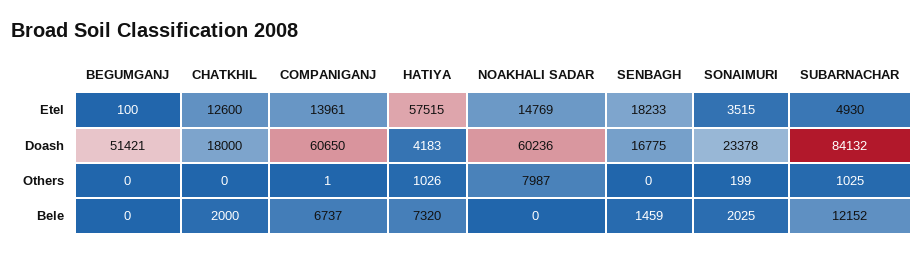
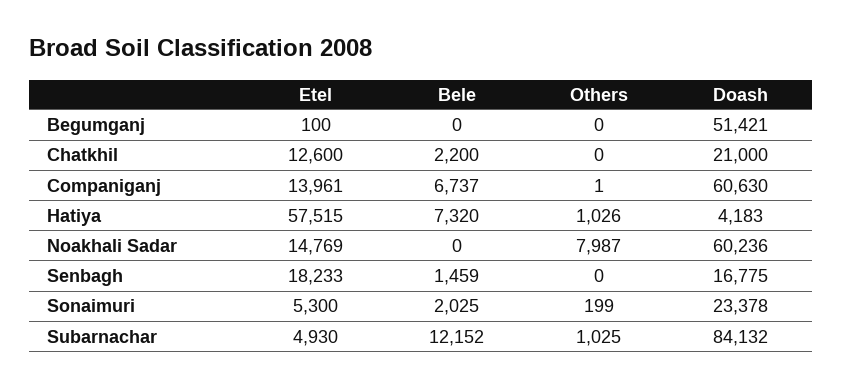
  {
    "BEGUMGANJ": {
      "Etel": 100,
      "Doash": 51421,
      "Others": 0,
      "Bele": 0
    },
    "CHATKHIL": {
      "Etel": 12600,
-     "Doash": 18000,
+     "Doash": 21000,
      "Others": 0,
-     "Bele": 2000
+     "Bele": 2200
    },
    "COMPANIGANJ": {
      "Etel": 13961,
-     "Doash": 60650,
+     "Doash": 60630,
      "Others": 1,
      "Bele": 6737
    },
    "HATIYA": {
      "Etel": 57515,
      "Doash": 4183,
      "Others": 1026,
      "Bele": 7320
    },
    "NOAKHALI SADAR": {
      "Etel": 14769,
      "Doash": 60236,
      "Others": 7987,
      "Bele": 0
    },
    "SENBAGH": {
      "Etel": 18233,
      "Doash": 16775,
      "Others": 0,
      "Bele": 1459
    },
    "SONAIMURI": {
-     "Etel": 3515,
+     "Etel": 5300,
      "Doash": 23378,
      "Others": 199,
      "Bele": 2025
    },
    "SUBARNACHAR": {
      "Etel": 4930,
      "Doash": 84132,
      "Others": 1025,
      "Bele": 12152
    }
  }

